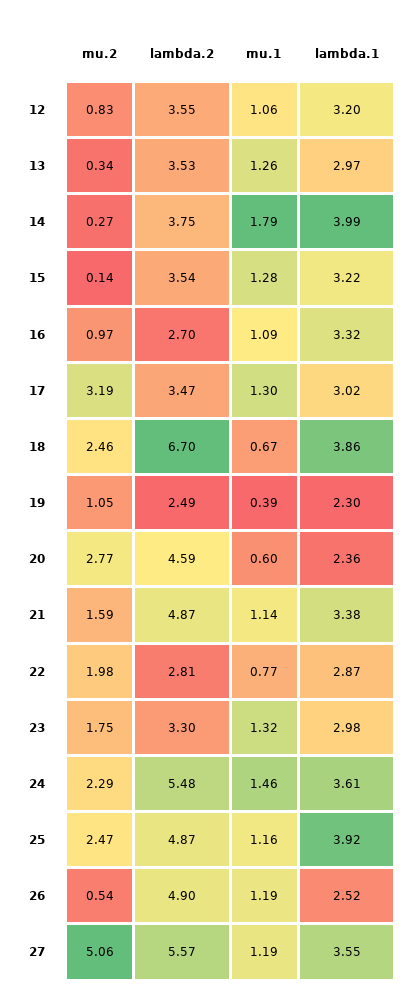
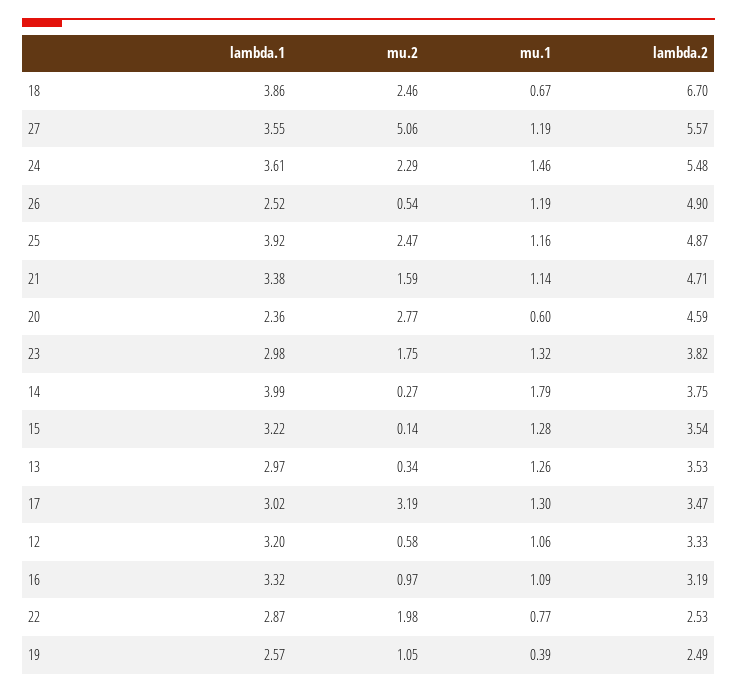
  {
    "mu.2": {
-     "12": 0.83,
+     "12": 0.58,
      "13": 0.34,
      "14": 0.27,
      "15": 0.14,
      "16": 0.97,
      "17": 3.19,
      "18": 2.46,
      "19": 1.05,
      "20": 2.77,
      "21": 1.59,
      "22": 1.98,
      "23": 1.75,
      "24": 2.29,
      "25": 2.47,
      "26": 0.54,
      "27": 5.06
    },
    "lambda.2": {
-     "12": 3.55,
+     "12": 3.33,
      "13": 3.53,
      "14": 3.75,
      "15": 3.54,
-     "16": 2.7,
+     "16": 3.19,
      "17": 3.47,
      "18": 6.7,
      "19": 2.49,
      "20": 4.59,
-     "21": 4.87,
+     "21": 4.71,
-     "22": 2.81,
+     "22": 2.53,
-     "23": 3.3,
+     "23": 3.82,
      "24": 5.48,
      "25": 4.87,
      "26": 4.9,
      "27": 5.57
    },
    "mu.1": {
      "12": 1.06,
      "13": 1.26,
      "14": 1.79,
      "15": 1.28,
      "16": 1.09,
      "17": 1.3,
      "18": 0.67,
      "19": 0.39,
      "20": 0.6,
      "21": 1.14,
      "22": 0.77,
      "23": 1.32,
      "24": 1.46,
      "25": 1.16,
      "26": 1.19,
      "27": 1.19
    },
    "lambda.1": {
      "12": 3.2,
      "13": 2.97,
      "14": 3.99,
      "15": 3.22,
      "16": 3.32,
      "17": 3.02,
      "18": 3.86,
-     "19": 2.3,
+     "19": 2.57,
      "20": 2.36,
      "21": 3.38,
      "22": 2.87,
      "23": 2.98,
      "24": 3.61,
      "25": 3.92,
      "26": 2.52,
      "27": 3.55
    }
  }

